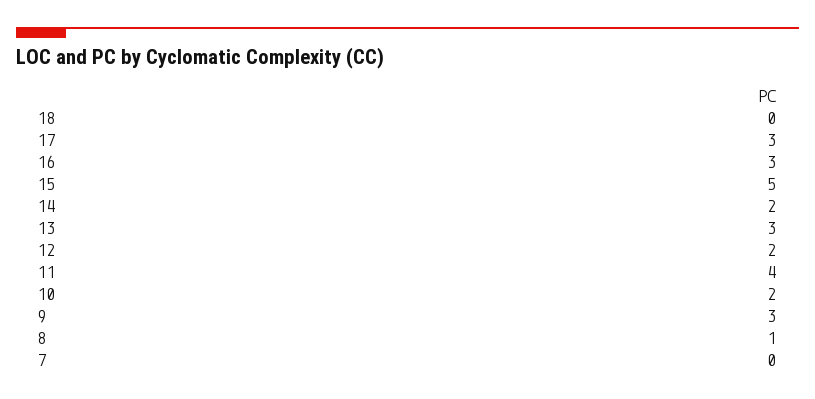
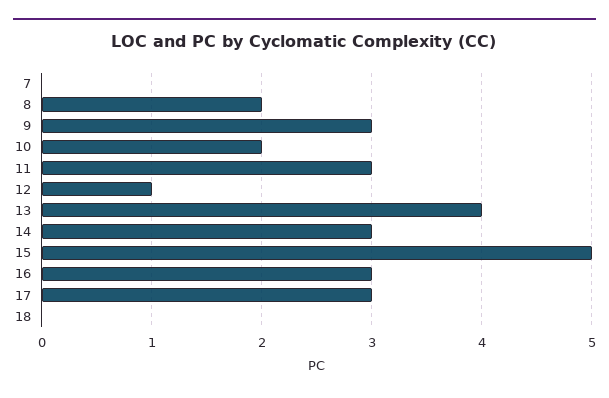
  {
    "18": 0,
    "17": 3,
    "16": 3,
    "15": 5,
-   "14": 2,
+   "14": 3,
-   "13": 3,
+   "13": 4,
-   "12": 2,
+   "12": 1,
-   "11": 4,
+   "11": 3,
    "10": 2,
    "9": 3,
-   "8": 1,
+   "8": 2,
    "7": 0
  }

